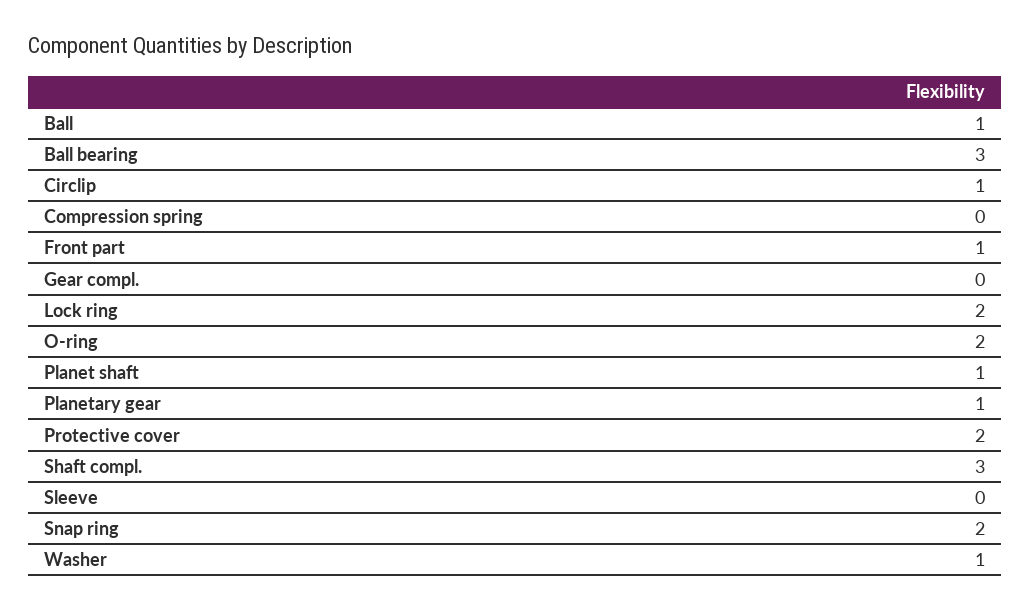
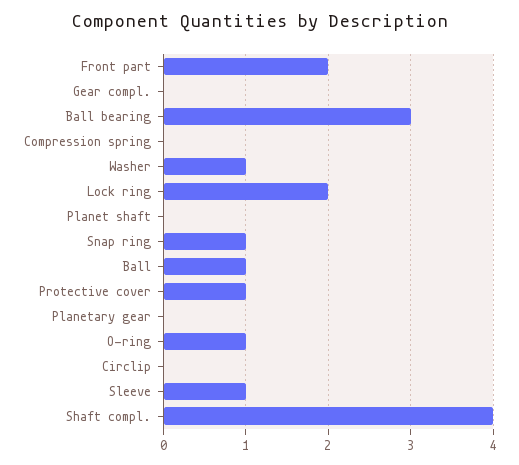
  {
    "Ball": 1,
    "Ball bearing": 3,
-   "Circlip": 1,
+   "Circlip": 0,
    "Compression spring": 0,
-   "Front part": 1,
+   "Front part": 2,
    "Gear compl.": 0,
    "Lock ring": 2,
-   "O-ring": 2,
+   "O-ring": 1,
-   "Planet shaft": 1,
+   "Planet shaft": 0,
-   "Planetary gear": 1,
+   "Planetary gear": 0,
-   "Protective cover": 2,
+   "Protective cover": 1,
-   "Shaft compl.": 3,
+   "Shaft compl.": 4,
-   "Sleeve": 0,
+   "Sleeve": 1,
-   "Snap ring": 2,
+   "Snap ring": 1,
    "Washer": 1
  }

